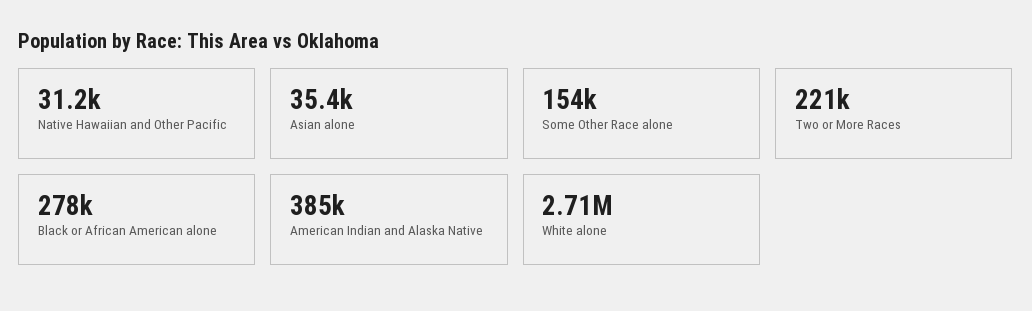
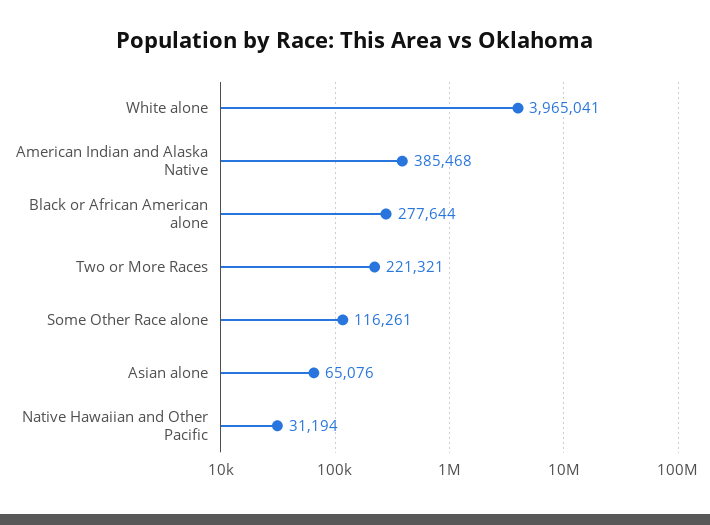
  {
    "Native Hawaiian and Other Pacific": 31194,
-   "Asian alone": 35400,
+   "Asian alone": 65076,
-   "Some Other Race alone": 154000,
+   "Some Other Race alone": 116261,
    "Two or More Races": 221321,
    "Black or African American alone": 277644,
    "American Indian and Alaska Native": 385468,
-   "White alone": 2710000
+   "White alone": 3965041
  }

